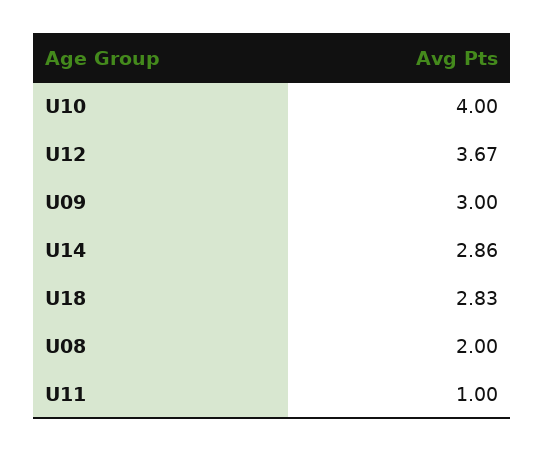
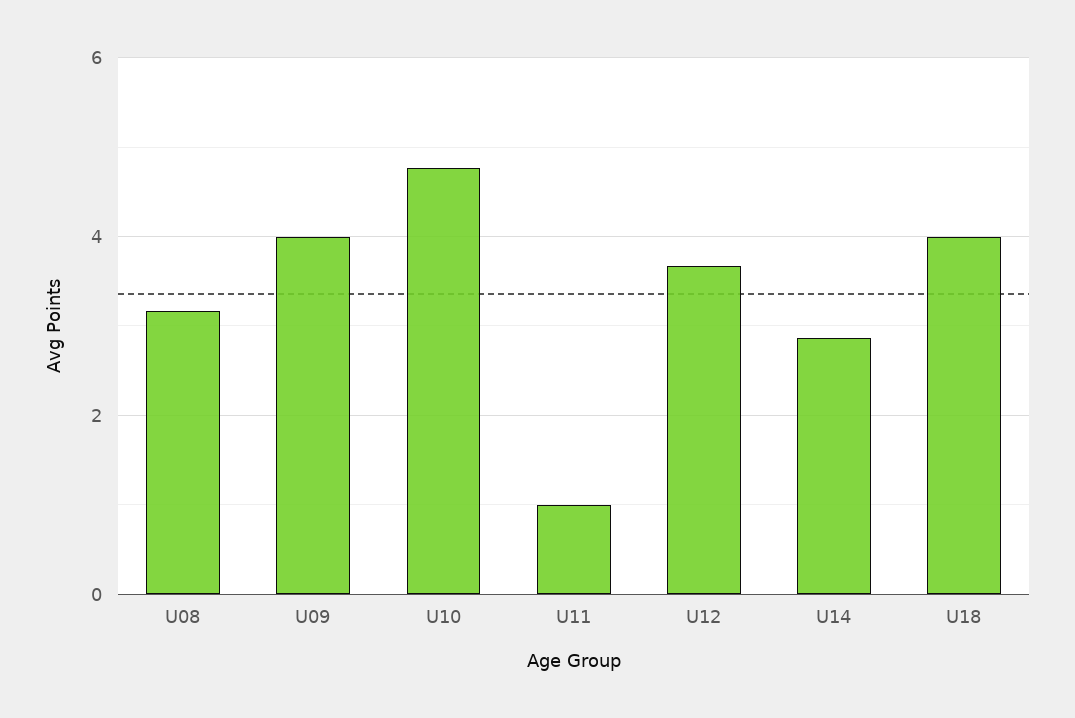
  {
-   "U10": 4,
+   "U10": 4.8,
    "U12": 3.67,
-   "U09": 3,
+   "U09": 4,
    "U14": 2.86,
-   "U18": 2.83,
+   "U18": 4,
-   "U08": 2,
+   "U08": 3.2,
    "U11": 1
  }

